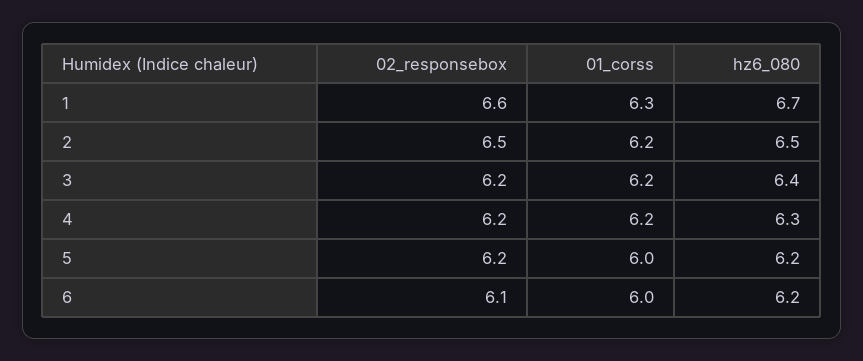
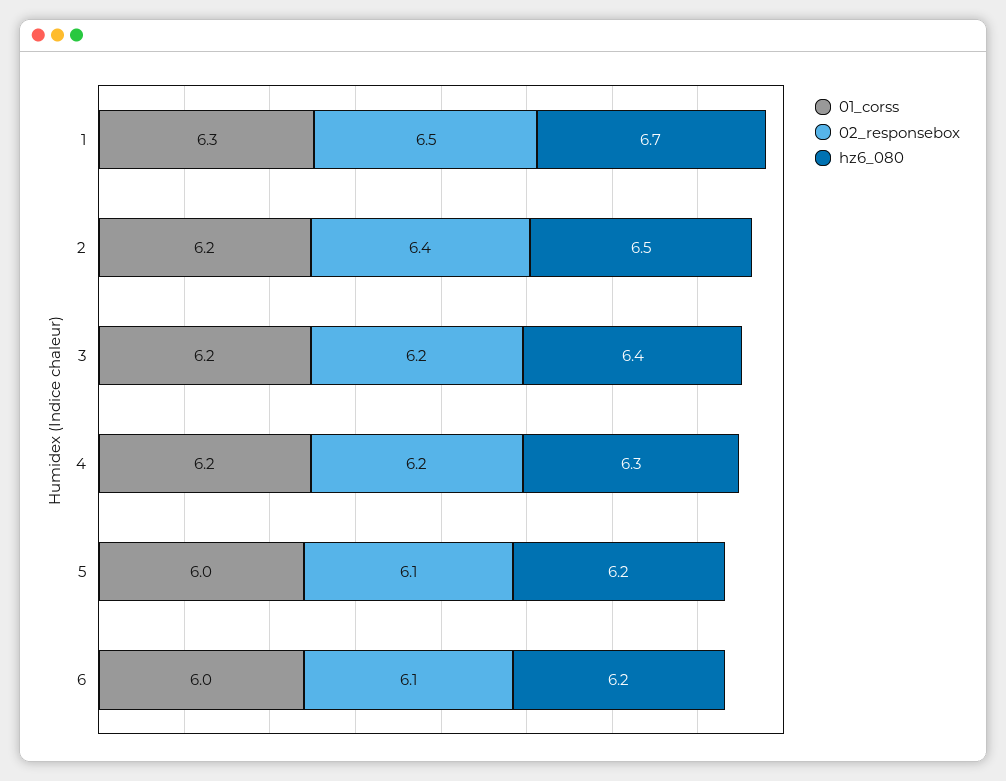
  {
    "02_responsebox": {
-     "1": 6.6,
+     "1": 6.5,
-     "2": 6.5,
+     "2": 6.4,
      "3": 6.2,
      "4": 6.2,
-     "5": 6.2,
+     "5": 6.1,
      "6": 6.1
    },
    "01_corss": {
      "1": 6.3,
      "2": 6.2,
      "3": 6.2,
      "4": 6.2,
      "5": 6,
      "6": 6
    },
    "hz6_080": {
      "1": 6.7,
      "2": 6.5,
      "3": 6.4,
      "4": 6.3,
      "5": 6.2,
      "6": 6.2
    }
  }

